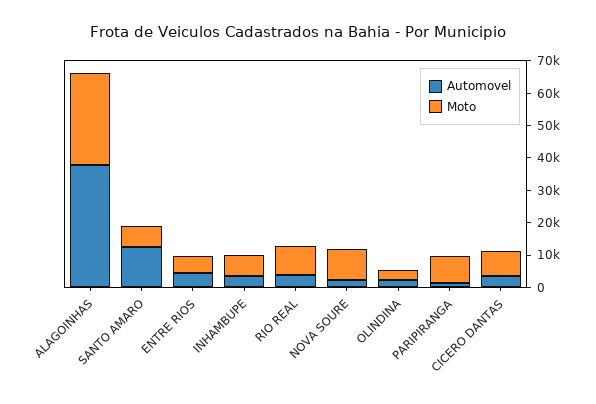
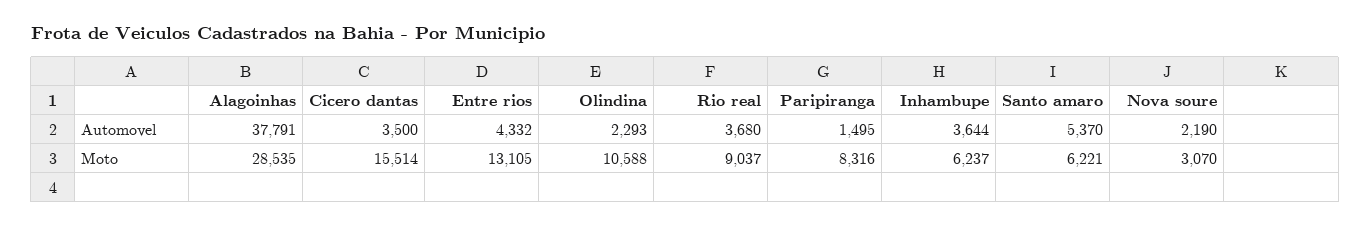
  {
    "Automovel": {
      "ALAGOINHAS": 37791,
-     "SANTO AMARO": 12500,
+     "SANTO AMARO": 5370,
      "ENTRE RIOS": 4332,
      "INHAMBUPE": 3644,
      "RIO REAL": 3680,
      "NOVA SOURE": 2190,
      "OLINDINA": 2293,
      "PARIPIRANGA": 1495,
      "CICERO DANTAS": 3500
    },
    "Moto": {
      "ALAGOINHAS": 28535,
      "SANTO AMARO": 6221,
-     "ENTRE RIOS": 5000,
+     "ENTRE RIOS": 13105,
      "INHAMBUPE": 6237,
      "RIO REAL": 9037,
-     "NOVA SOURE": 10000,
+     "NOVA SOURE": 3070,
-     "OLINDINA": 2500,
+     "OLINDINA": 10588,
      "PARIPIRANGA": 8316,
-     "CICERO DANTAS": 7500
+     "CICERO DANTAS": 15514
    }
  }

